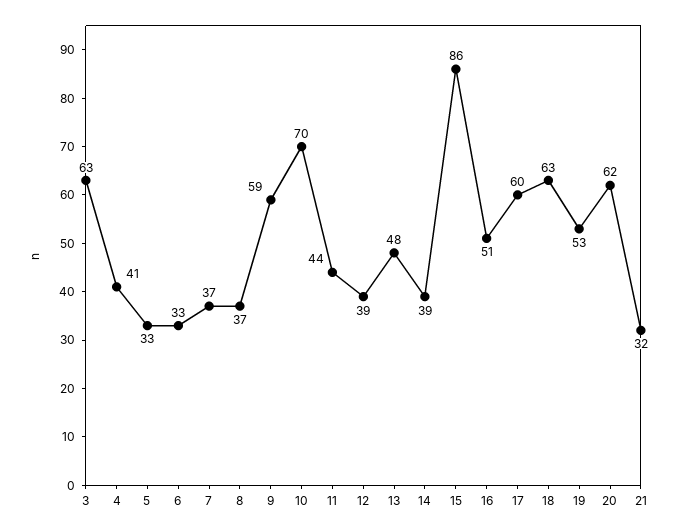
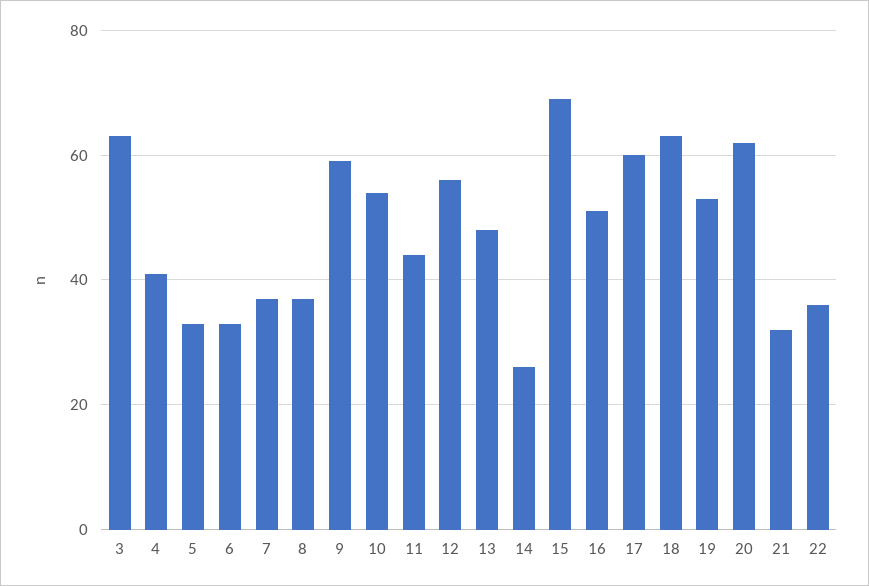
  {
    "3": 63,
    "4": 41,
    "5": 33,
    "6": 33,
    "7": 37,
    "8": 37,
    "9": 59,
-   "10": 70,
+   "10": 55,
    "11": 44,
-   "12": 39,
+   "12": 55,
    "13": 48,
-   "14": 39,
+   "14": 25,
-   "15": 86,
+   "15": 70,
    "16": 51,
    "17": 60,
    "18": 63,
    "19": 53,
    "20": 62,
-   "21": 32
+   "21": 32,
+   "22": 35
  }

